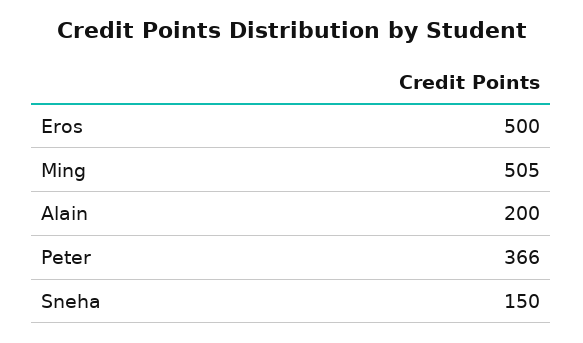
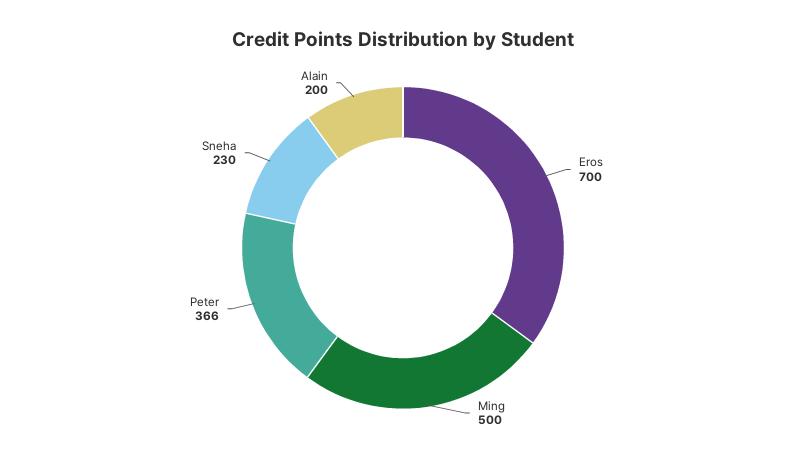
  {
-   "Eros": 500,
+   "Eros": 700,
-   "Ming": 505,
+   "Ming": 500,
    "Alain": 200,
    "Peter": 366,
-   "Sneha": 150
+   "Sneha": 230
  }

